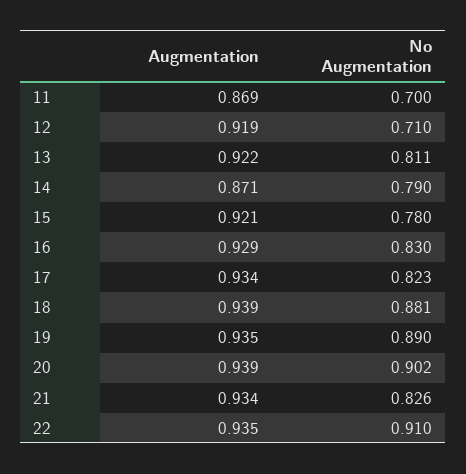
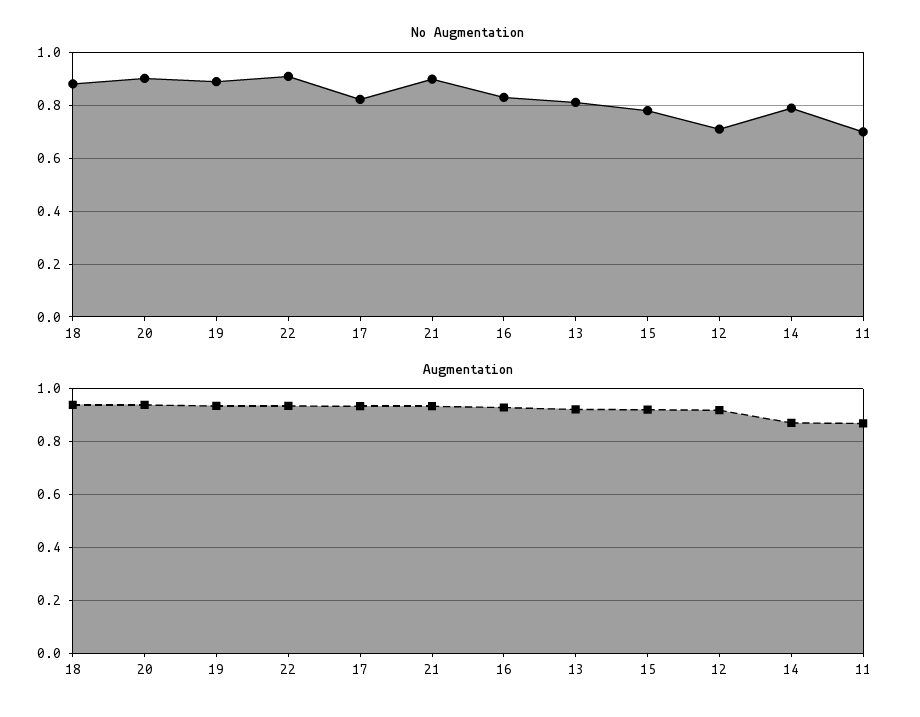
  {
    "Augmentation": {
      "11": 0.869,
      "12": 0.919,
      "13": 0.922,
      "14": 0.871,
      "15": 0.921,
      "16": 0.929,
      "17": 0.934,
      "18": 0.939,
      "19": 0.935,
      "20": 0.939,
      "21": 0.934,
      "22": 0.935
    },
    "No Augmentation": {
      "11": 0.7,
      "12": 0.71,
      "13": 0.811,
      "14": 0.79,
      "15": 0.78,
      "16": 0.83,
      "17": 0.823,
      "18": 0.881,
      "19": 0.89,
      "20": 0.902,
-     "21": 0.826,
+     "21": 0.9,
      "22": 0.91
    }
  }

